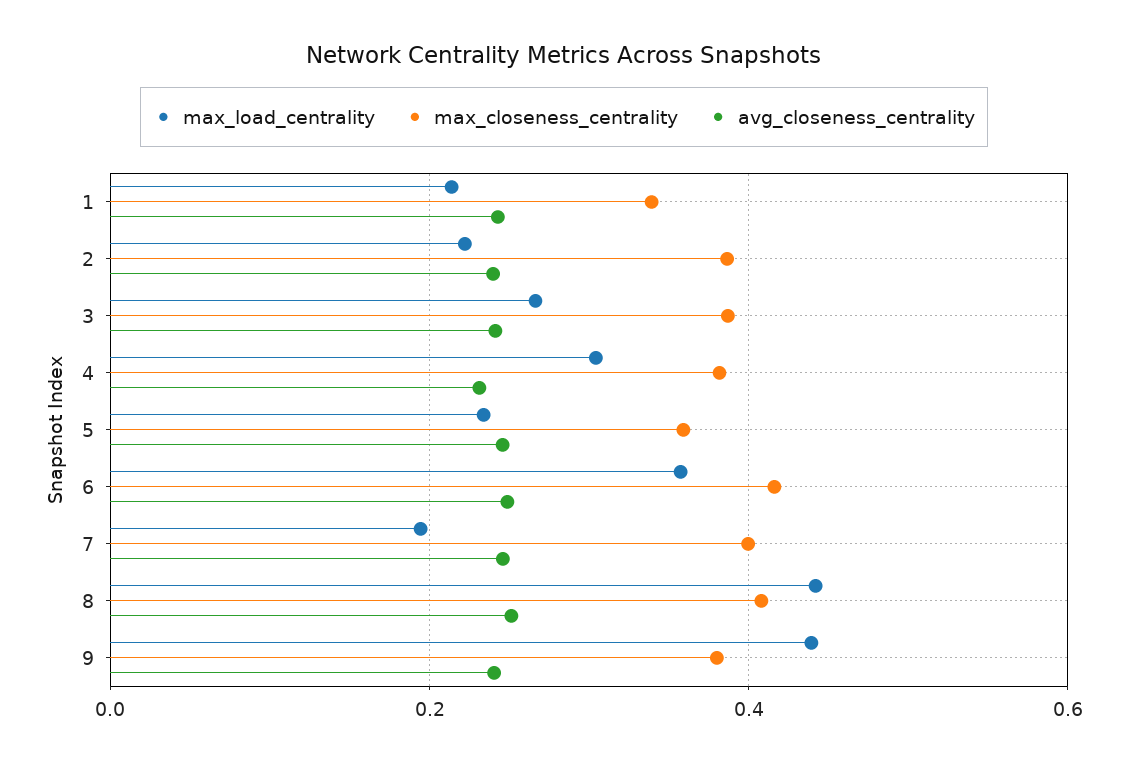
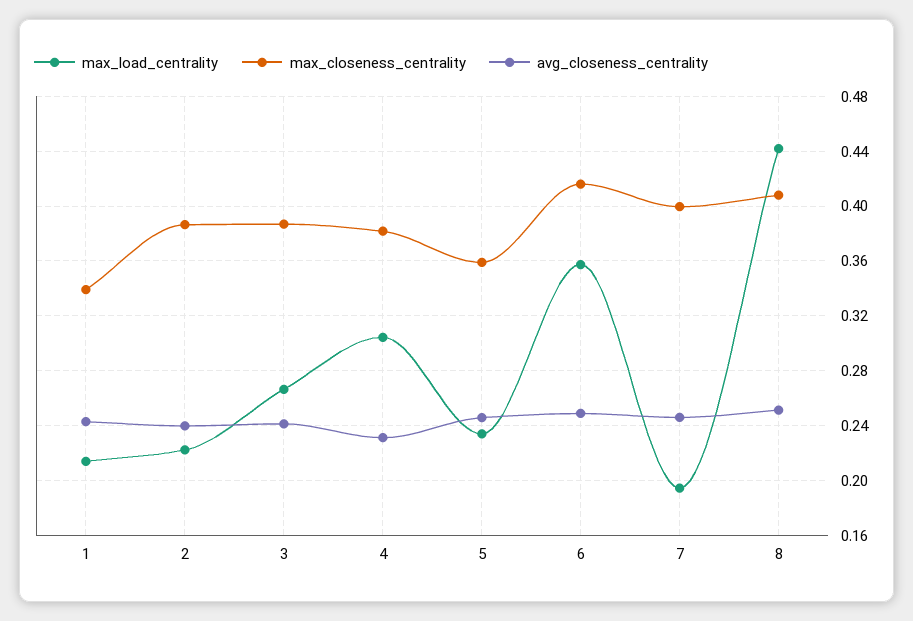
  {
    "max_load_centrality": {
      "1": 0.215,
      "2": 0.22,
      "3": 0.265,
      "4": 0.305,
      "5": 0.235,
      "6": 0.355,
      "7": 0.195,
-     "8": 0.44,
+     "8": 0.44
-     "9": 0.44
    },
    "max_closeness_centrality": {
      "1": 0.34,
      "2": 0.385,
      "3": 0.385,
      "4": 0.38,
      "5": 0.36,
      "6": 0.415,
      "7": 0.4,
-     "8": 0.41,
+     "8": 0.41
-     "9": 0.38
    },
    "avg_closeness_centrality": {
      "1": 0.245,
      "2": 0.24,
      "3": 0.24,
      "4": 0.23,
      "5": 0.245,
      "6": 0.25,
      "7": 0.245,
-     "8": 0.25,
+     "8": 0.25
-     "9": 0.24
    }
  }

